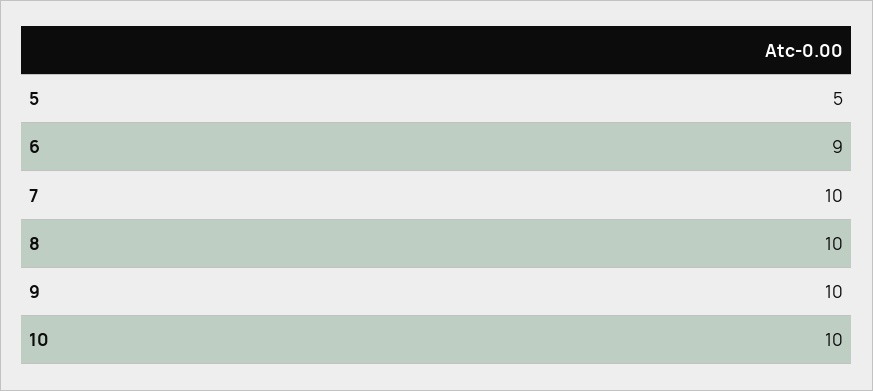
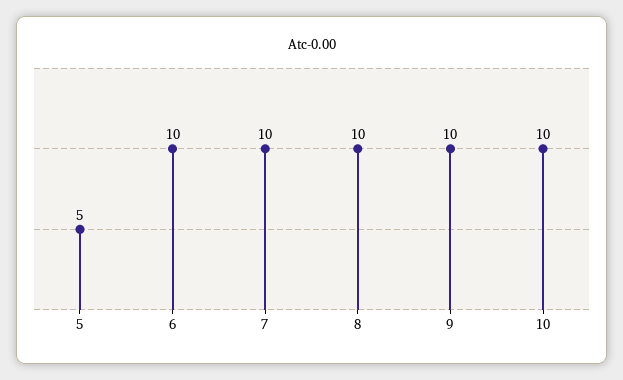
  {
    "5": 5,
-   "6": 9,
+   "6": 10,
    "7": 10,
    "8": 10,
    "9": 10,
    "10": 10
  }

